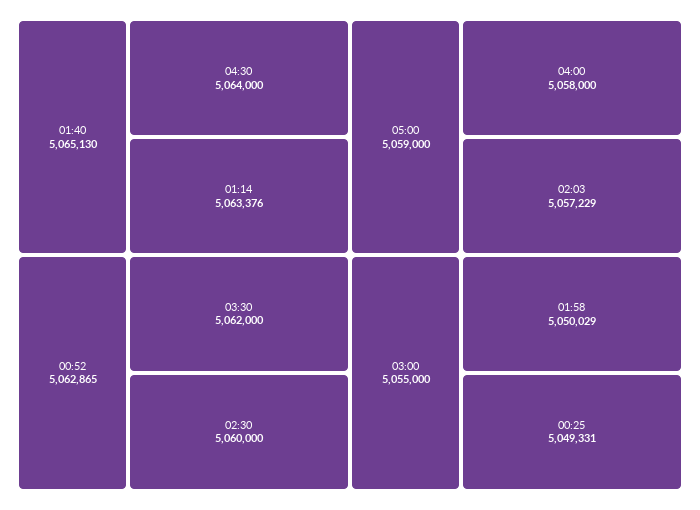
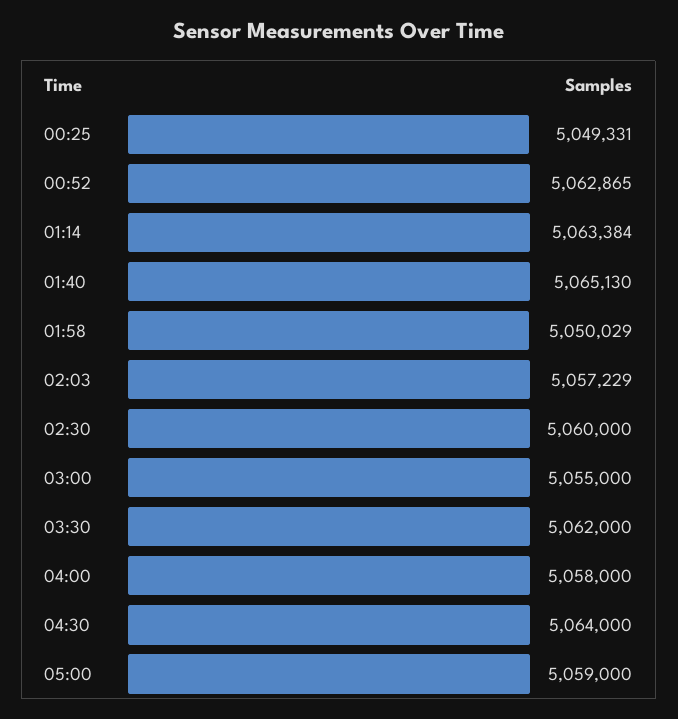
  {
    "01:40": 5065130,
    "04:30": 5064000,
-   "01:14": 5063376,
+   "01:14": 5063384,
    "00:52": 5062865,
    "03:30": 5062000,
    "02:30": 5060000,
    "05:00": 5059000,
    "04:00": 5058000,
    "02:03": 5057229,
    "03:00": 5055000,
    "01:58": 5050029,
    "00:25": 5049331
  }

